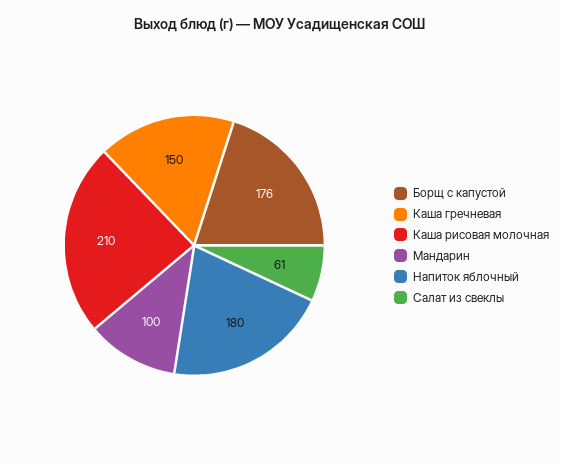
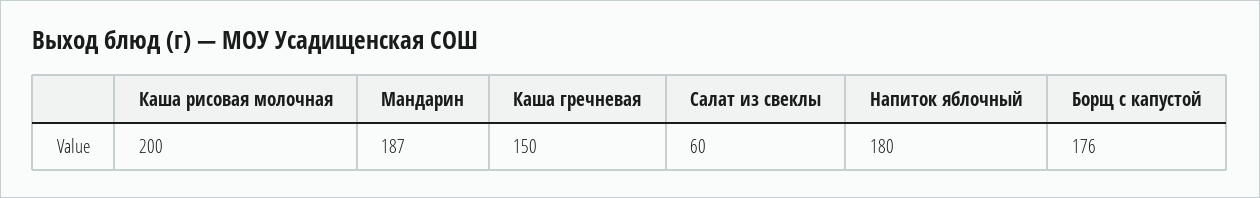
  {
    "Борщ с капустой": 176,
    "Каша гречневая": 150,
-   "Каша рисовая молочная": 210,
+   "Каша рисовая молочная": 200,
-   "Мандарин": 100,
+   "Мандарин": 187,
    "Напиток яблочный": 180,
-   "Салат из свеклы": 61
+   "Салат из свеклы": 60
  }

